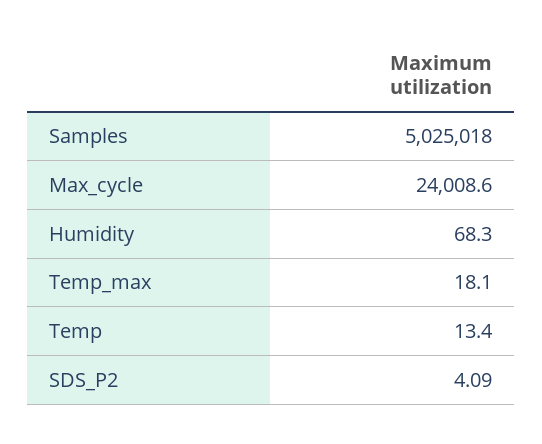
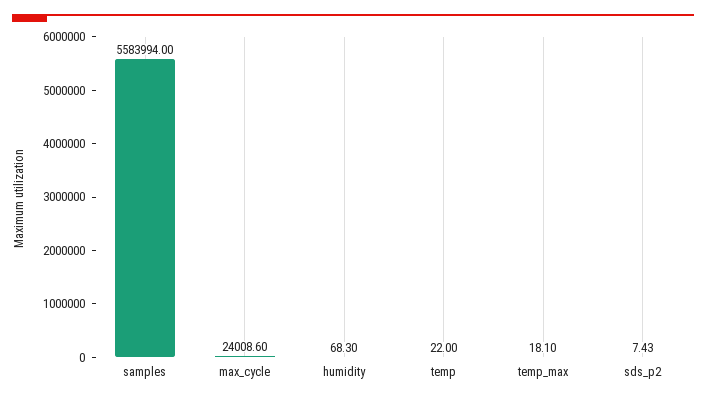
  {
-   "Samples": 5025018,
+   "Samples": 5583994,
    "Max_cycle": 24008.6,
    "Humidity": 68.3,
    "Temp_max": 18.1,
-   "Temp": 13.4,
+   "Temp": 22,
-   "SDS_P2": 4.09
+   "SDS_P2": 7.43
  }

